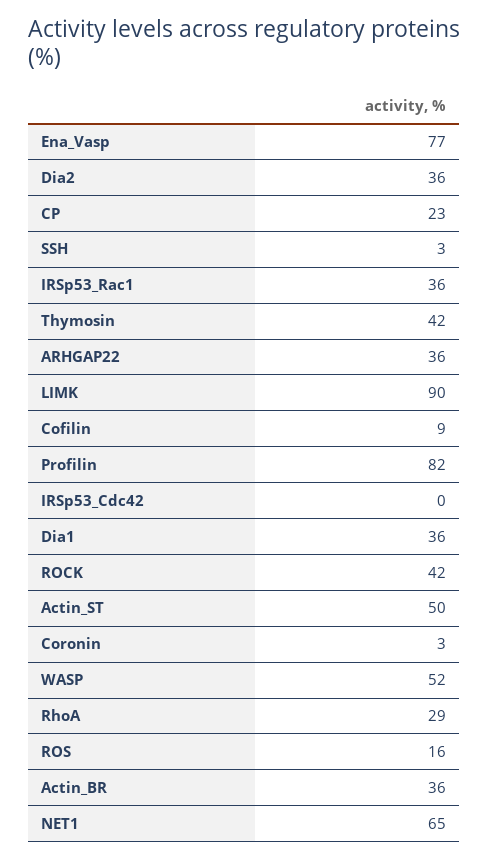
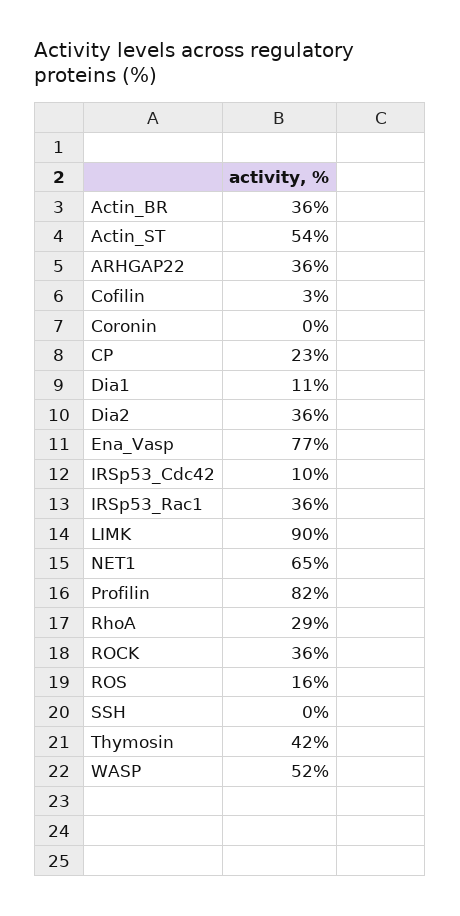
  {
    "Ena_Vasp": 77,
    "Dia2": 36,
    "CP": 23,
-   "SSH": 3,
+   "SSH": 0,
    "IRSp53_Rac1": 36,
    "Thymosin": 42,
    "ARHGAP22": 36,
    "LIMK": 90,
-   "Cofilin": 9,
+   "Cofilin": 3,
    "Profilin": 82,
-   "IRSp53_Cdc42": 0,
+   "IRSp53_Cdc42": 10,
-   "Dia1": 36,
+   "Dia1": 11,
-   "ROCK": 42,
+   "ROCK": 36,
-   "Actin_ST": 50,
+   "Actin_ST": 54,
-   "Coronin": 3,
+   "Coronin": 0,
    "WASP": 52,
    "RhoA": 29,
    "ROS": 16,
    "Actin_BR": 36,
    "NET1": 65
  }

